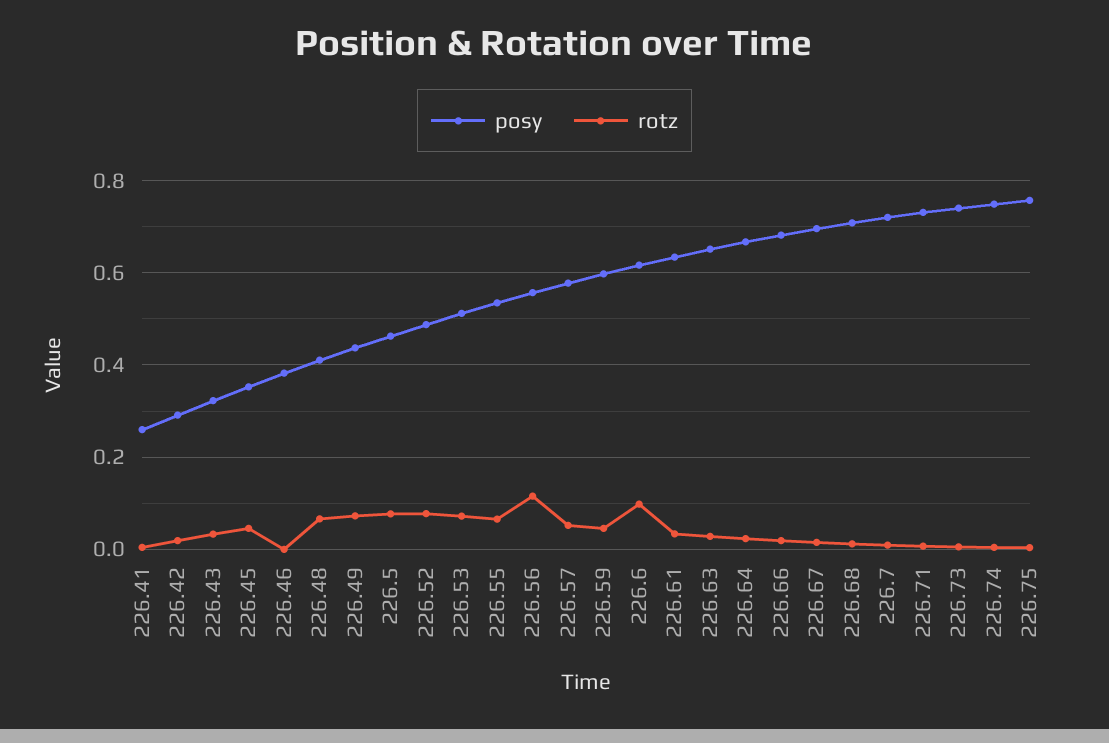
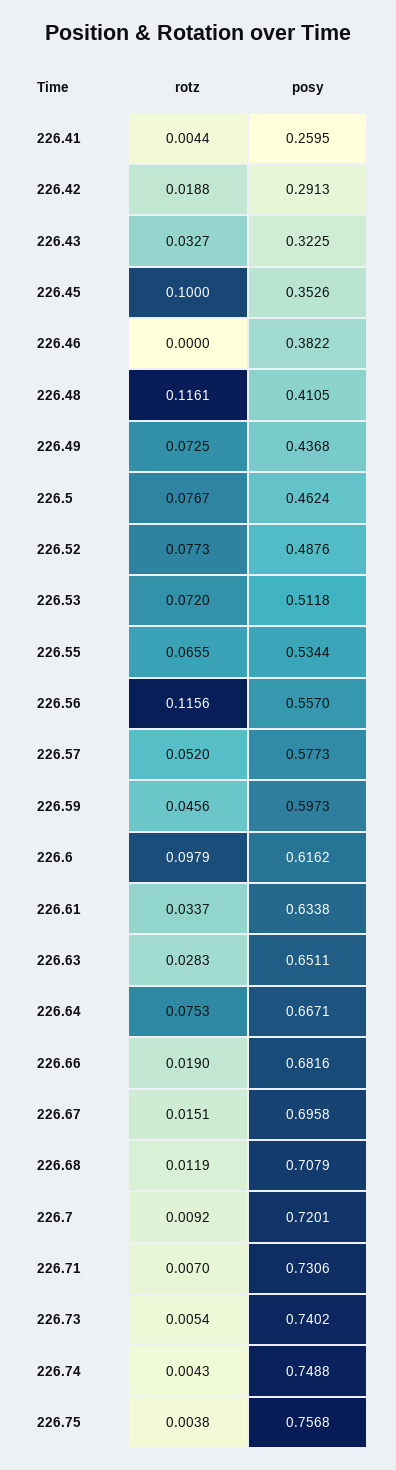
  {
    "posy": {
      "226.41": 0.2595,
      "226.42": 0.2913,
      "226.43": 0.3225,
      "226.45": 0.3526,
      "226.46": 0.3822,
      "226.48": 0.4105,
      "226.49": 0.4368,
      "226.5": 0.4624,
      "226.52": 0.4876,
      "226.53": 0.5118,
      "226.55": 0.5344,
      "226.56": 0.557,
      "226.57": 0.5773,
      "226.59": 0.5973,
      "226.6": 0.6162,
      "226.61": 0.6338,
      "226.63": 0.6511,
      "226.64": 0.6671,
      "226.66": 0.6816,
      "226.67": 0.6958,
      "226.68": 0.7079,
      "226.7": 0.7201,
      "226.71": 0.7306,
      "226.73": 0.7402,
      "226.74": 0.7488,
      "226.75": 0.7568
    },
    "rotz": {
      "226.41": 0.0044,
      "226.42": 0.0188,
      "226.43": 0.0327,
-     "226.45": 0.04,
+     "226.45": 0.1,
      "226.46": 0,
-     "226.48": 0.06,
+     "226.48": 0.1161,
      "226.49": 0.0725,
      "226.5": 0.0767,
      "226.52": 0.0773,
      "226.53": 0.072,
      "226.55": 0.0655,
      "226.56": 0.1156,
      "226.57": 0.052,
      "226.59": 0.0456,
      "226.6": 0.0979,
      "226.61": 0.0337,
      "226.63": 0.0283,
-     "226.64": 0.02,
+     "226.64": 0.0753,
      "226.66": 0.019,
      "226.67": 0.0151,
      "226.68": 0.0119,
      "226.7": 0.0092,
      "226.71": 0.007,
      "226.73": 0.0054,
      "226.74": 0.0043,
      "226.75": 0.0038
    }
  }

